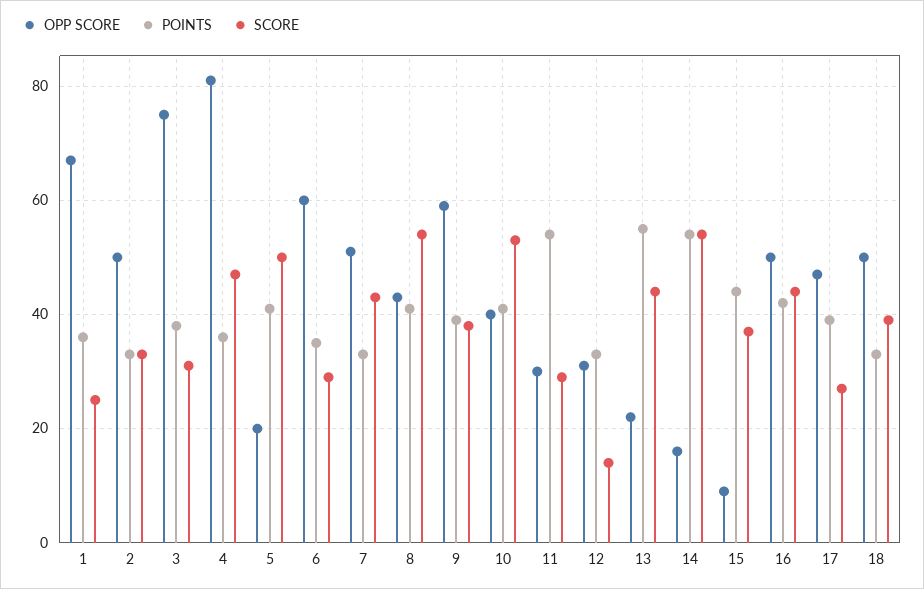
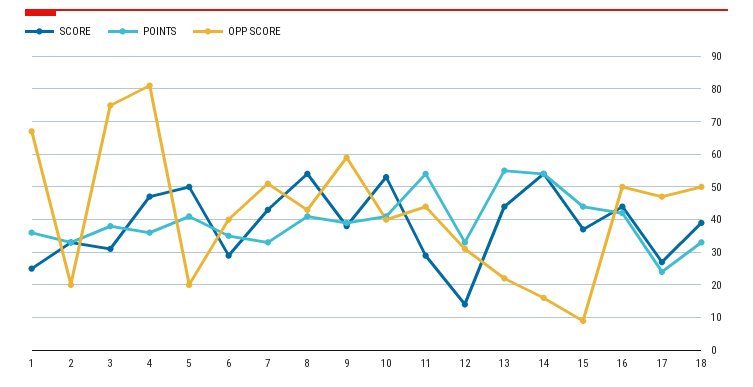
  {
    "OPP SCORE": {
      "1": 65,
-     "2": 50,
+     "2": 20,
      "3": 75,
      "4": 80,
      "5": 20,
-     "6": 60,
+     "6": 40,
      "7": 50,
      "8": 45,
      "9": 60,
      "10": 40,
-     "11": 30,
+     "11": 45,
      "12": 30,
      "13": 20,
      "14": 15,
      "15": 10,
      "16": 50,
      "17": 45,
      "18": 50
    },
    "POINTS": {
      "1": 35,
      "2": 35,
      "3": 40,
      "4": 35,
      "5": 40,
      "6": 35,
      "7": 35,
      "8": 40,
      "9": 40,
      "10": 40,
      "11": 55,
      "12": 35,
      "13": 55,
      "14": 55,
      "15": 45,
      "16": 40,
-     "17": 40,
+     "17": 25,
      "18": 35
    },
    "SCORE": {
      "1": 25,
      "2": 35,
      "3": 30,
      "4": 45,
      "5": 50,
      "6": 30,
      "7": 45,
      "8": 55,
      "9": 40,
      "10": 55,
      "11": 30,
      "12": 15,
      "13": 45,
      "14": 55,
      "15": 35,
      "16": 45,
      "17": 25,
      "18": 40
    }
  }

